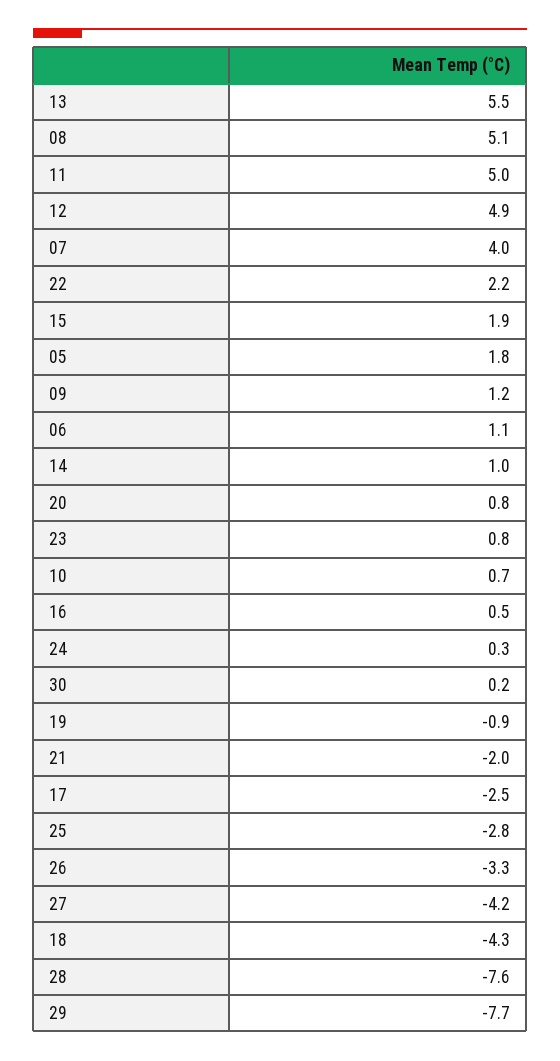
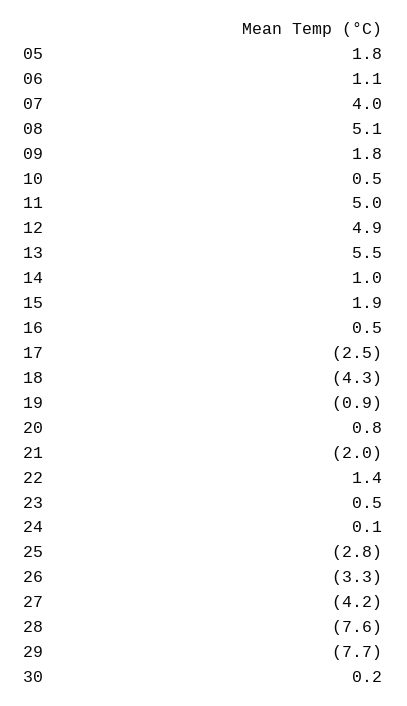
  {
    "13": 5.5,
    "08": 5.1,
    "11": 5,
    "12": 4.9,
    "07": 4,
-   "22": 2.2,
+   "22": 1.4,
    "15": 1.9,
    "05": 1.8,
-   "09": 1.2,
+   "09": 1.8,
    "06": 1.1,
    "14": 1,
    "20": 0.8,
-   "23": 0.8,
+   "23": 0.5,
-   "10": 0.7,
+   "10": 0.5,
    "16": 0.5,
-   "24": 0.3,
+   "24": 0.1,
    "30": 0.2,
    "19": -0.9,
    "21": -2,
    "17": -2.5,
    "25": -2.8,
    "26": -3.3,
    "27": -4.2,
    "18": -4.3,
    "28": -7.6,
    "29": -7.7
  }

